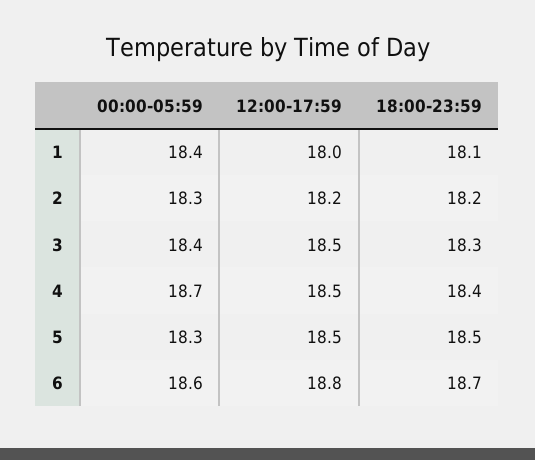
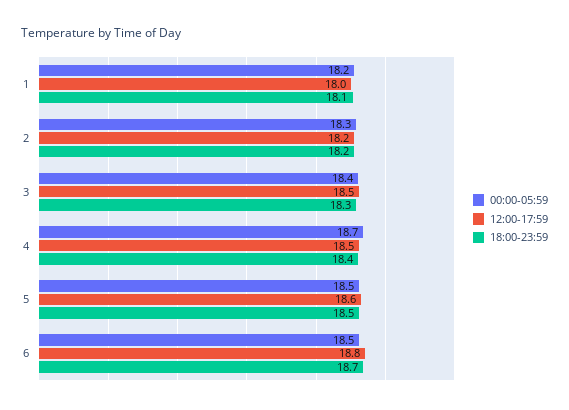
  {
    "00:00-05:59": {
-     "1": 18.4,
+     "1": 18.2,
      "2": 18.3,
      "3": 18.4,
      "4": 18.7,
-     "5": 18.3,
+     "5": 18.5,
-     "6": 18.6
+     "6": 18.5
    },
    "12:00-17:59": {
      "1": 18,
      "2": 18.2,
      "3": 18.5,
      "4": 18.5,
-     "5": 18.5,
+     "5": 18.6,
      "6": 18.8
    },
    "18:00-23:59": {
      "1": 18.1,
      "2": 18.2,
      "3": 18.3,
      "4": 18.4,
      "5": 18.5,
      "6": 18.7
    }
  }

